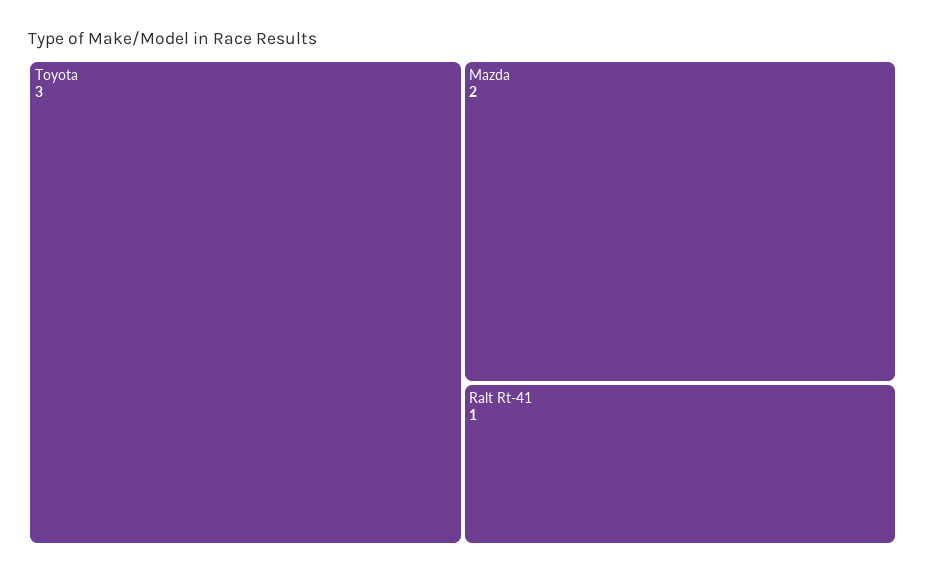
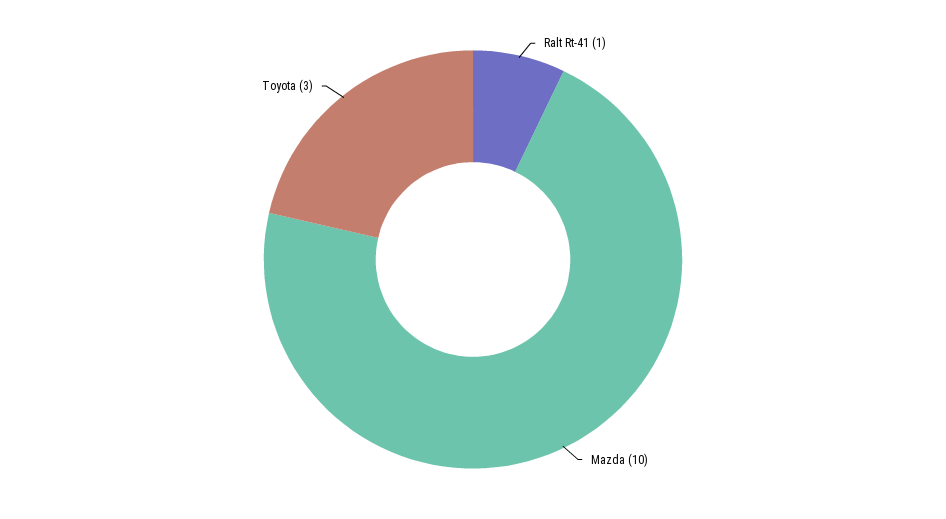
  {
    "Toyota": 3,
-   "Mazda": 2,
+   "Mazda": 10,
    "Ralt Rt-41": 1
  }

